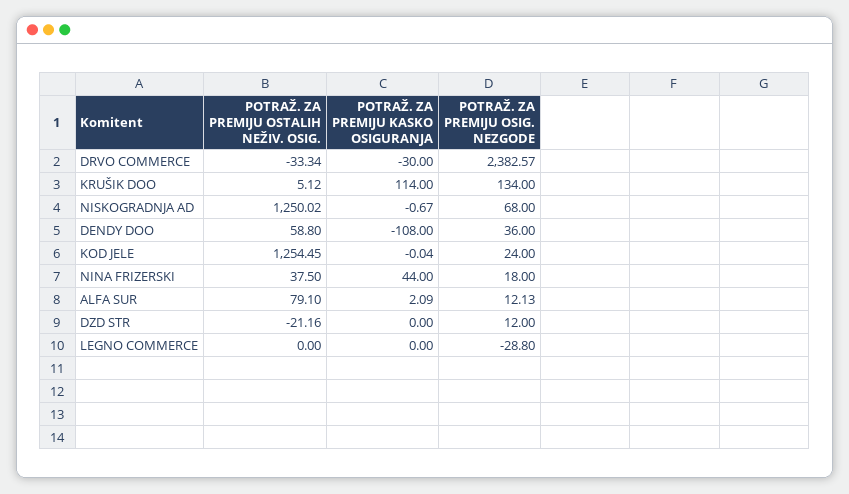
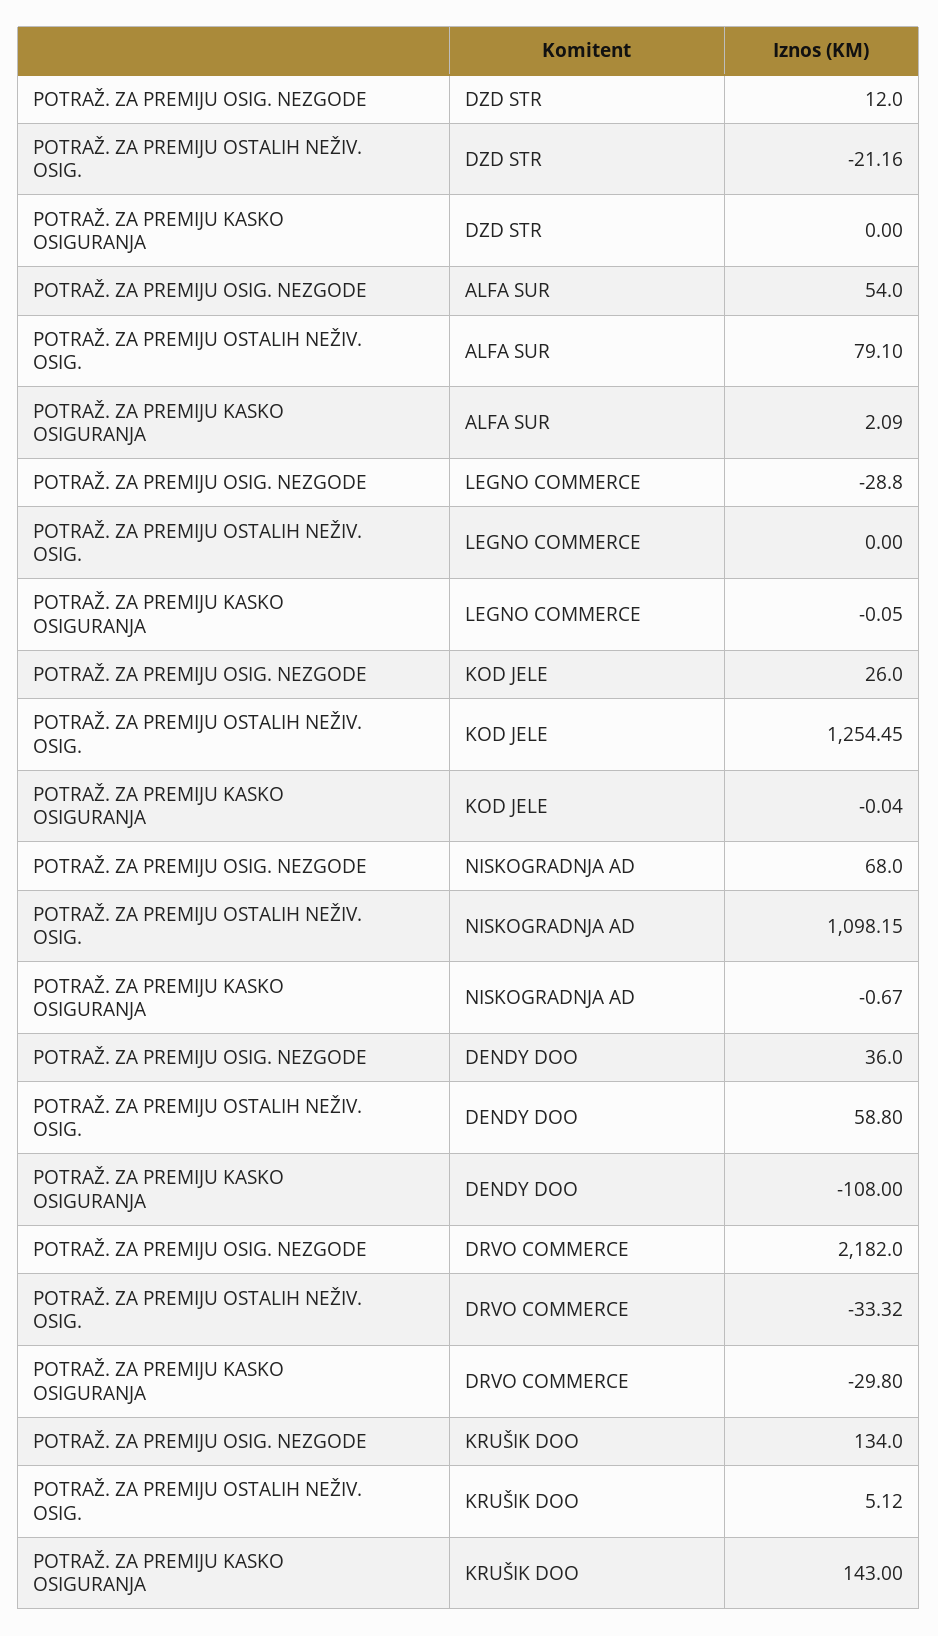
  {
    "POTRAŽ. ZA PREMIJU OSTALIH NEŽIV. OSIG.": {
-     "DRVO COMMERCE": -33.34,
+     "DRVO COMMERCE": -33.32,
      "KRUŠIK DOO": 5.12,
-     "NISKOGRADNJA AD": 1250.02,
+     "NISKOGRADNJA AD": 1098.15,
      "DENDY DOO": 58.8,
      "KOD JELE": 1254.45,
-     "NINA FRIZERSKI": 37.5,
      "ALFA SUR": 79.1,
      "DZD STR": -21.16,
      "LEGNO COMMERCE": 0
    },
    "POTRAŽ. ZA PREMIJU KASKO OSIGURANJA": {
-     "DRVO COMMERCE": -30,
+     "DRVO COMMERCE": -29.8,
-     "KRUŠIK DOO": 114,
+     "KRUŠIK DOO": 143,
      "NISKOGRADNJA AD": -0.67,
      "DENDY DOO": -108,
      "KOD JELE": -0.04,
-     "NINA FRIZERSKI": 44,
      "ALFA SUR": 2.09,
      "DZD STR": 0,
-     "LEGNO COMMERCE": 0
+     "LEGNO COMMERCE": -0.05
    },
    "POTRAŽ. ZA PREMIJU OSIG. NEZGODE": {
-     "DRVO COMMERCE": 2382.57,
+     "DRVO COMMERCE": 2182,
      "KRUŠIK DOO": 134,
      "NISKOGRADNJA AD": 68,
      "DENDY DOO": 36,
-     "KOD JELE": 24,
+     "KOD JELE": 26,
-     "NINA FRIZERSKI": 18,
-     "ALFA SUR": 12.13,
+     "ALFA SUR": 54,
      "DZD STR": 12,
      "LEGNO COMMERCE": -28.8
    }
  }

